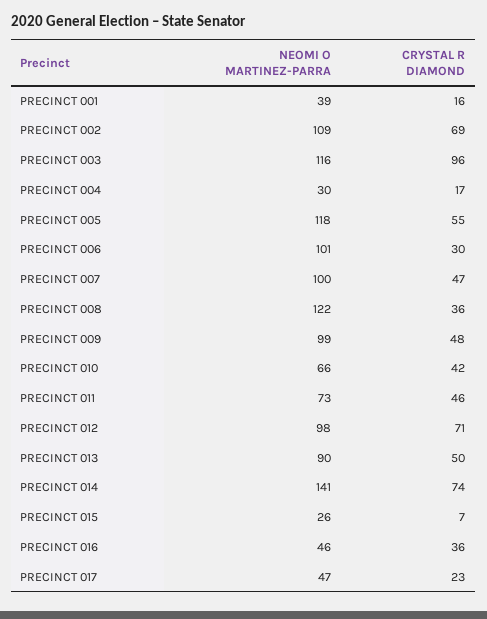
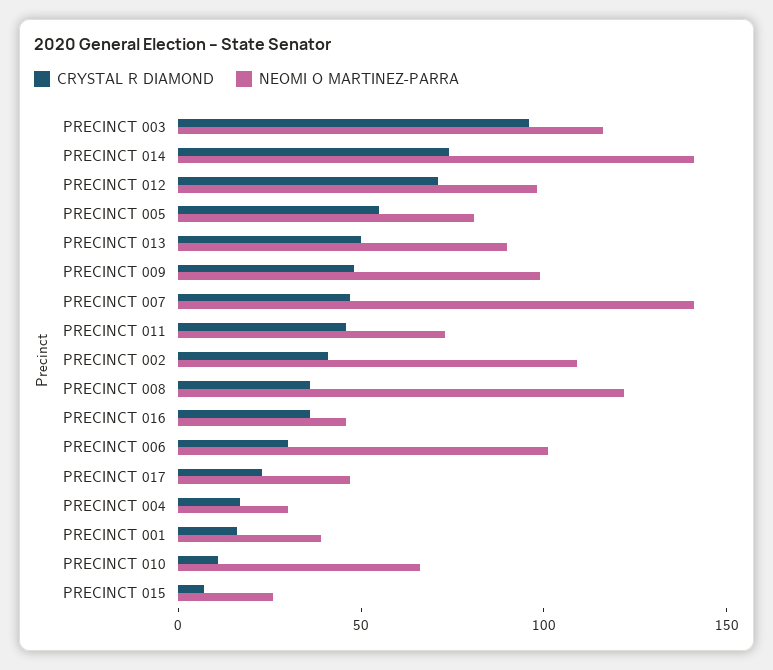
  {
    "NEOMI O MARTINEZ-PARRA": {
      "PRECINCT 001": 39,
      "PRECINCT 002": 109,
      "PRECINCT 003": 116,
      "PRECINCT 004": 30,
-     "PRECINCT 005": 118,
+     "PRECINCT 005": 80,
      "PRECINCT 006": 101,
-     "PRECINCT 007": 100,
+     "PRECINCT 007": 140,
      "PRECINCT 008": 122,
      "PRECINCT 009": 99,
      "PRECINCT 010": 66,
      "PRECINCT 011": 73,
      "PRECINCT 012": 98,
      "PRECINCT 013": 90,
      "PRECINCT 014": 141,
      "PRECINCT 015": 26,
      "PRECINCT 016": 46,
      "PRECINCT 017": 47
    },
    "CRYSTAL R DIAMOND": {
      "PRECINCT 001": 16,
-     "PRECINCT 002": 69,
+     "PRECINCT 002": 40,
      "PRECINCT 003": 96,
      "PRECINCT 004": 17,
      "PRECINCT 005": 55,
      "PRECINCT 006": 30,
      "PRECINCT 007": 47,
      "PRECINCT 008": 36,
      "PRECINCT 009": 48,
-     "PRECINCT 010": 42,
+     "PRECINCT 010": 10,
      "PRECINCT 011": 46,
      "PRECINCT 012": 71,
      "PRECINCT 013": 50,
      "PRECINCT 014": 74,
      "PRECINCT 015": 7,
      "PRECINCT 016": 36,
      "PRECINCT 017": 23
    }
  }

